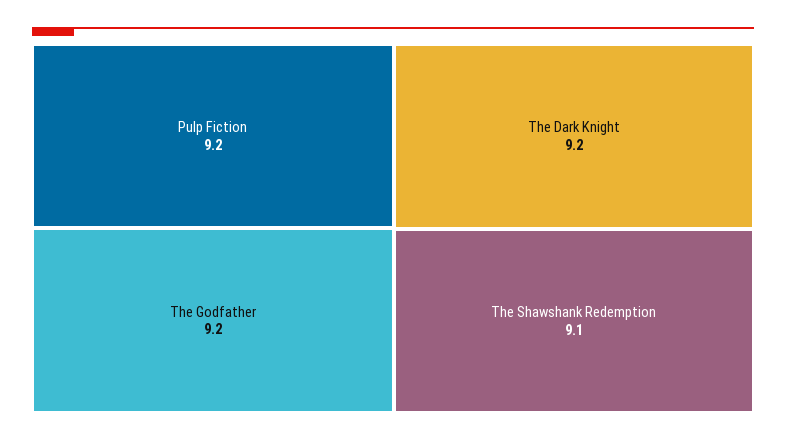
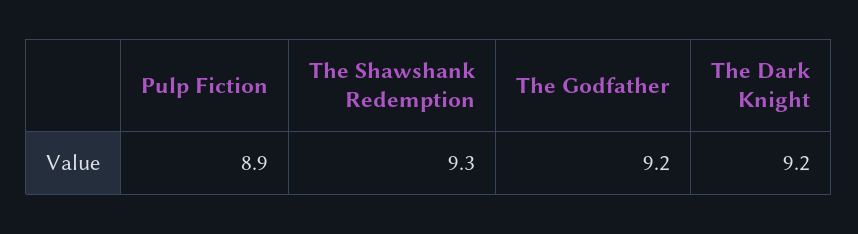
  {
-   "Pulp Fiction": 9.2,
+   "Pulp Fiction": 8.9,
    "The Godfather": 9.2,
    "The Dark Knight": 9.2,
-   "The Shawshank Redemption": 9.1
+   "The Shawshank Redemption": 9.3
  }

